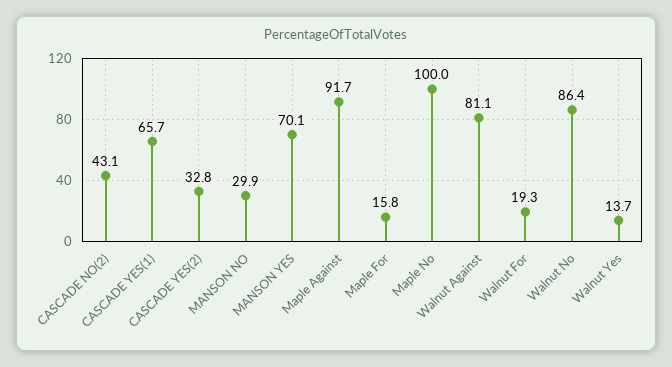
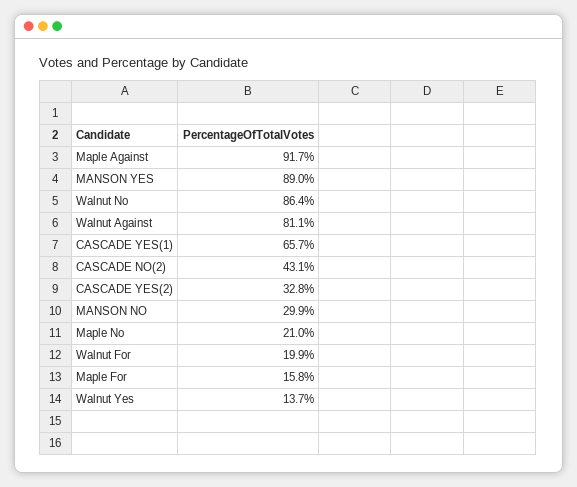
  {
    "CASCADE NO(2)": 43.1,
    "CASCADE YES(1)": 65.7,
    "CASCADE YES(2)": 32.8,
    "MANSON NO": 29.9,
-   "MANSON YES": 70.1,
+   "MANSON YES": 89,
    "Maple Against": 91.7,
    "Maple For": 15.8,
-   "Maple No": 100,
+   "Maple No": 21,
    "Walnut Against": 81.1,
-   "Walnut For": 19.3,
+   "Walnut For": 19.9,
    "Walnut No": 86.4,
    "Walnut Yes": 13.7
  }

